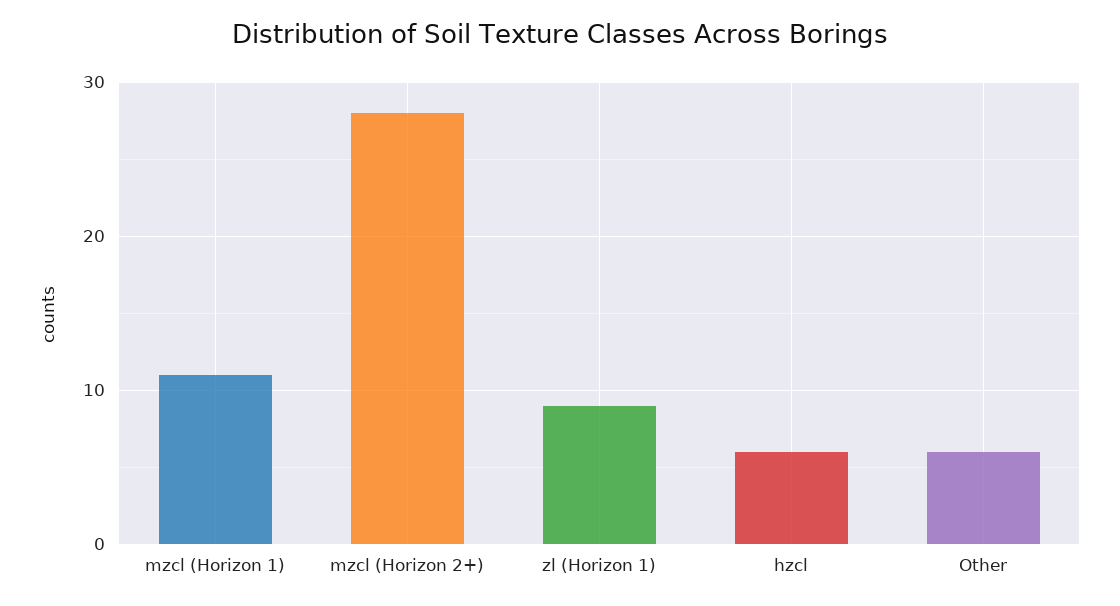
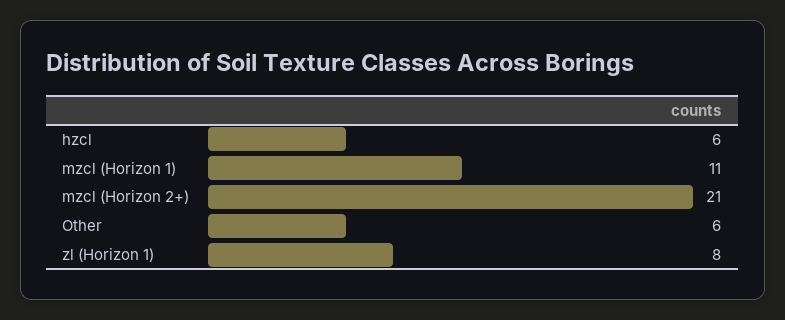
  {
    "mzcl (Horizon 1)": 11,
-   "mzcl (Horizon 2+)": 28,
+   "mzcl (Horizon 2+)": 21,
-   "zl (Horizon 1)": 9,
+   "zl (Horizon 1)": 8,
    "hzcl": 6,
    "Other": 6
  }

